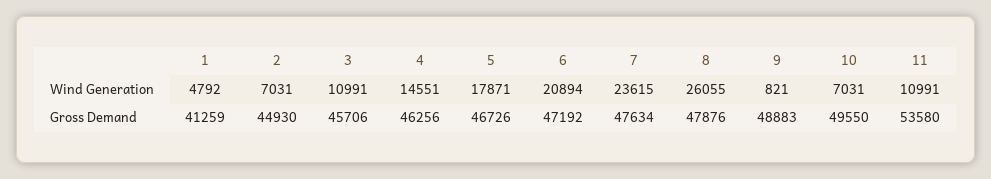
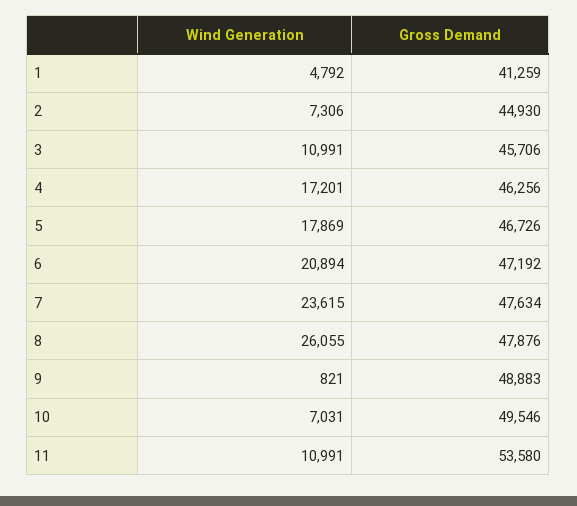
  {
    "1": {
      "Wind Generation": 4792,
      "Gross Demand": 41259
    },
    "2": {
-     "Wind Generation": 7031,
+     "Wind Generation": 7306,
      "Gross Demand": 44930
    },
    "3": {
      "Wind Generation": 10991,
      "Gross Demand": 45706
    },
    "4": {
-     "Wind Generation": 14551,
+     "Wind Generation": 17201,
      "Gross Demand": 46256
    },
    "5": {
-     "Wind Generation": 17871,
+     "Wind Generation": 17869,
      "Gross Demand": 46726
    },
    "6": {
      "Wind Generation": 20894,
      "Gross Demand": 47192
    },
    "7": {
      "Wind Generation": 23615,
      "Gross Demand": 47634
    },
    "8": {
      "Wind Generation": 26055,
      "Gross Demand": 47876
    },
    "9": {
      "Wind Generation": 821,
      "Gross Demand": 48883
    },
    "10": {
      "Wind Generation": 7031,
-     "Gross Demand": 49550
+     "Gross Demand": 49546
    },
    "11": {
      "Wind Generation": 10991,
      "Gross Demand": 53580
    }
  }

